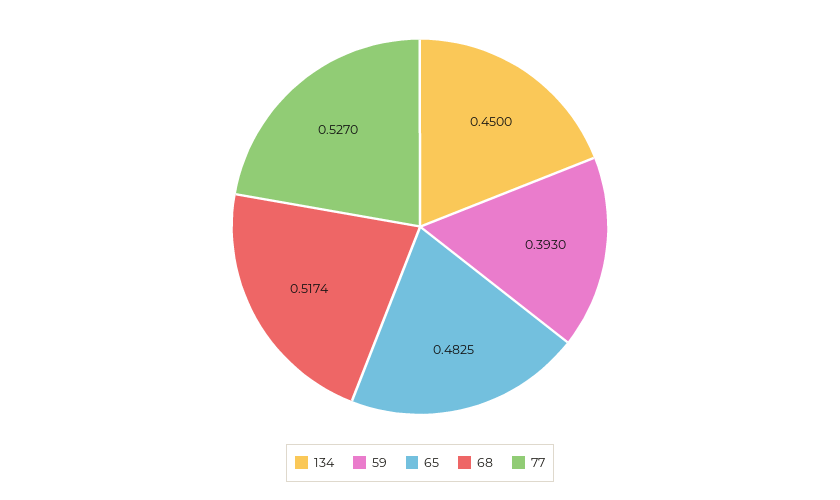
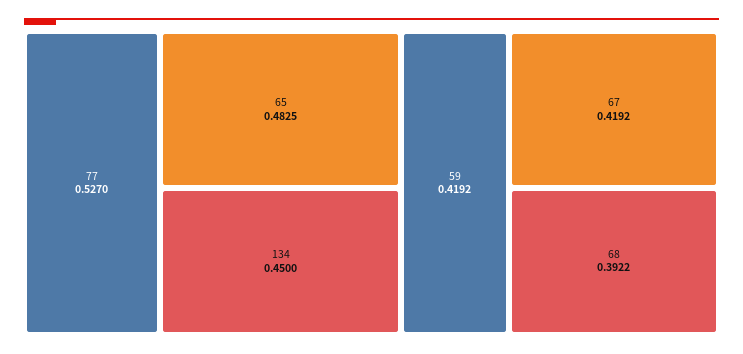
  {
    "134": 0.45,
-   "59": 0.393,
+   "59": 0.4192,
    "65": 0.4825,
-   "68": 0.5174,
+   "68": 0.3922,
-   "77": 0.527
+   "77": 0.527,
+   "67": 0.4192
  }

